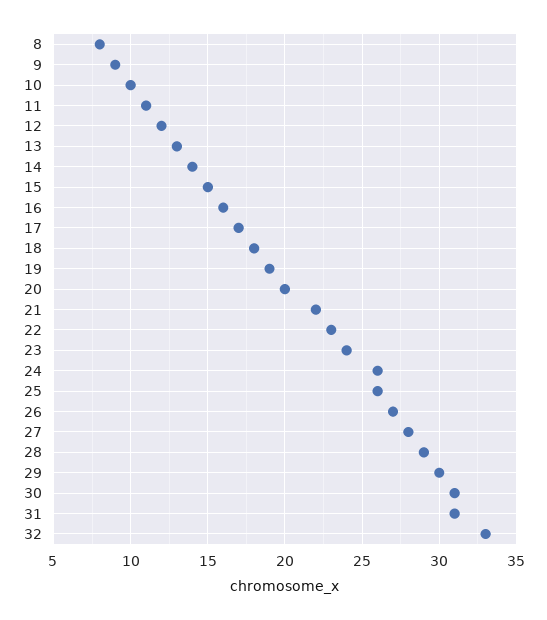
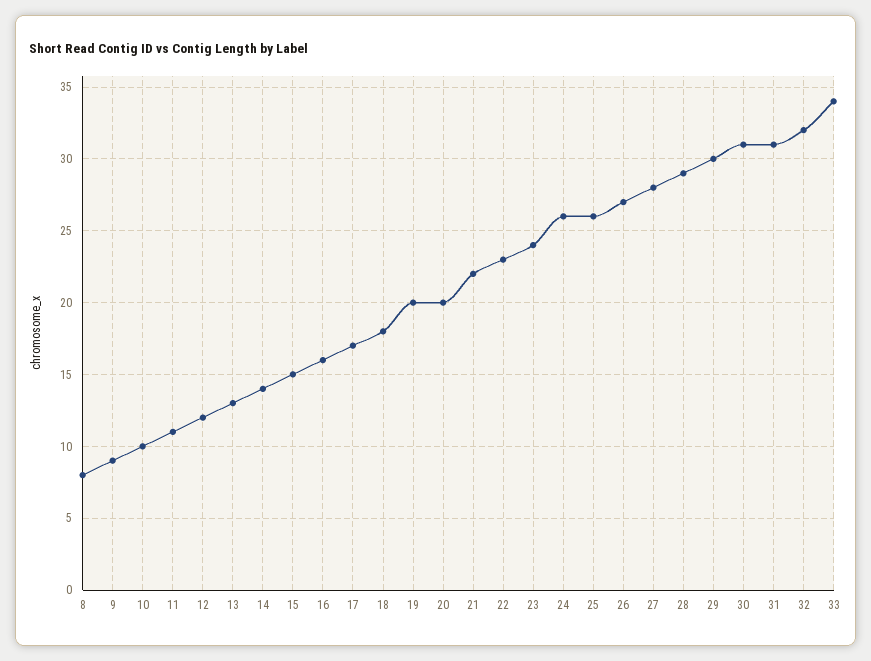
  {
    "8": 8,
    "9": 9,
    "10": 10,
    "11": 11,
    "12": 12,
    "13": 13,
    "14": 14,
    "15": 15,
    "16": 16,
    "17": 17,
    "18": 18,
-   "19": 19,
+   "19": 20,
    "20": 20,
    "21": 22,
    "22": 23,
    "23": 24,
    "24": 26,
    "25": 26,
    "26": 27,
    "27": 28,
    "28": 29,
    "29": 30,
    "30": 31,
    "31": 31,
-   "32": 33
+   "32": 32,
+   "33": 34
  }

